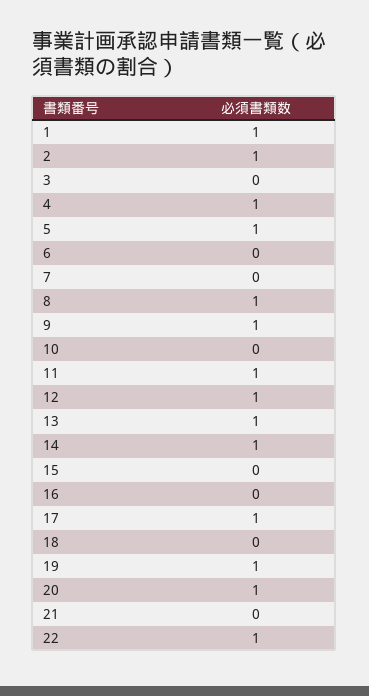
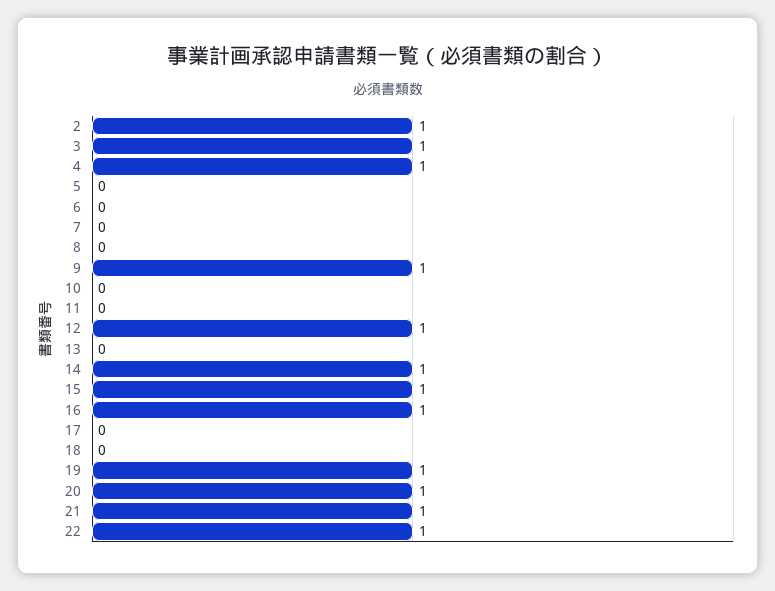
  {
-   "1": 1,
    "2": 1,
-   "3": 0,
+   "3": 1,
    "4": 1,
-   "5": 1,
+   "5": 0,
    "6": 0,
    "7": 0,
-   "8": 1,
+   "8": 0,
    "9": 1,
    "10": 0,
-   "11": 1,
+   "11": 0,
    "12": 1,
-   "13": 1,
+   "13": 0,
    "14": 1,
-   "15": 0,
+   "15": 1,
-   "16": 0,
+   "16": 1,
-   "17": 1,
+   "17": 0,
    "18": 0,
    "19": 1,
    "20": 1,
-   "21": 0,
+   "21": 1,
    "22": 1
  }

